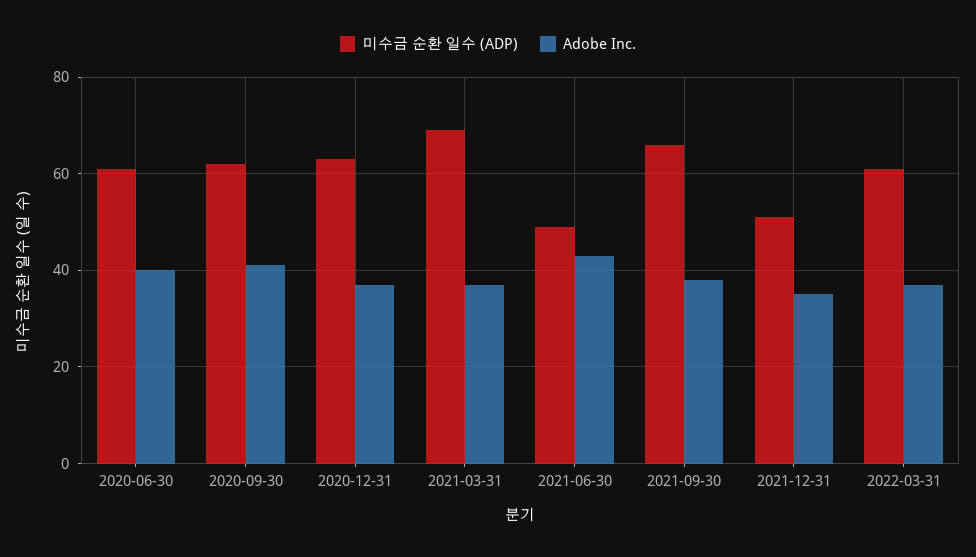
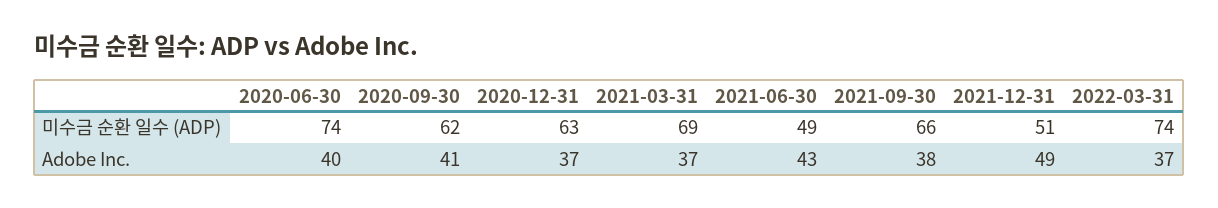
  {
    "미수금 순환 일수 (ADP)": {
-     "2020-06-30": 60,
+     "2020-06-30": 74,
      "2020-09-30": 62,
      "2020-12-31": 63,
      "2021-03-31": 69,
      "2021-06-30": 49,
      "2021-09-30": 66,
      "2021-12-31": 51,
-     "2022-03-31": 60
+     "2022-03-31": 74
    },
    "Adobe Inc.": {
      "2020-06-30": 40,
      "2020-09-30": 41,
      "2020-12-31": 37,
      "2021-03-31": 37,
      "2021-06-30": 43,
      "2021-09-30": 38,
-     "2021-12-31": 35,
+     "2021-12-31": 49,
      "2022-03-31": 37
    }
  }

